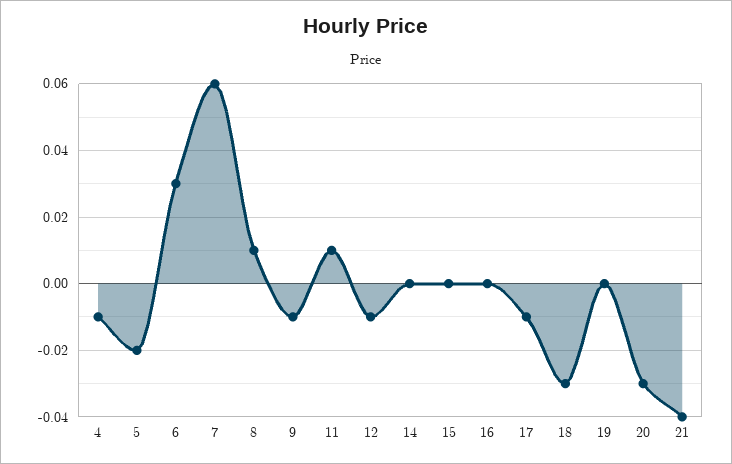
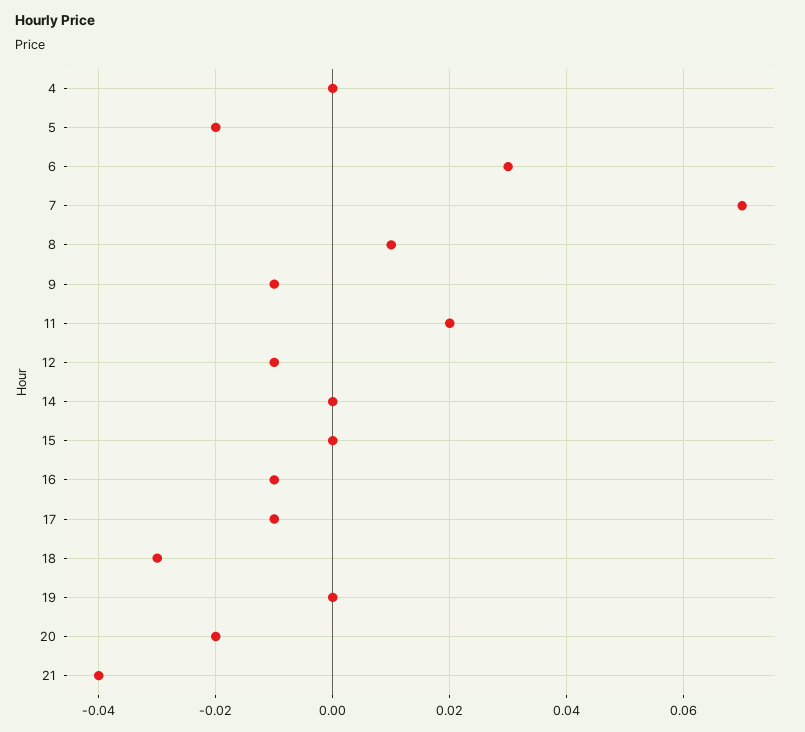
  {
-   "4": -0.01,
+   "4": 0,
    "5": -0.02,
    "6": 0.03,
-   "7": 0.06,
+   "7": 0.07,
    "8": 0.01,
    "9": -0.01,
-   "11": 0.01,
+   "11": 0.02,
    "12": -0.01,
    "14": 0,
    "15": 0,
-   "16": 0,
+   "16": -0.01,
    "17": -0.01,
    "18": -0.03,
    "19": 0,
-   "20": -0.03,
+   "20": -0.02,
    "21": -0.04
  }

